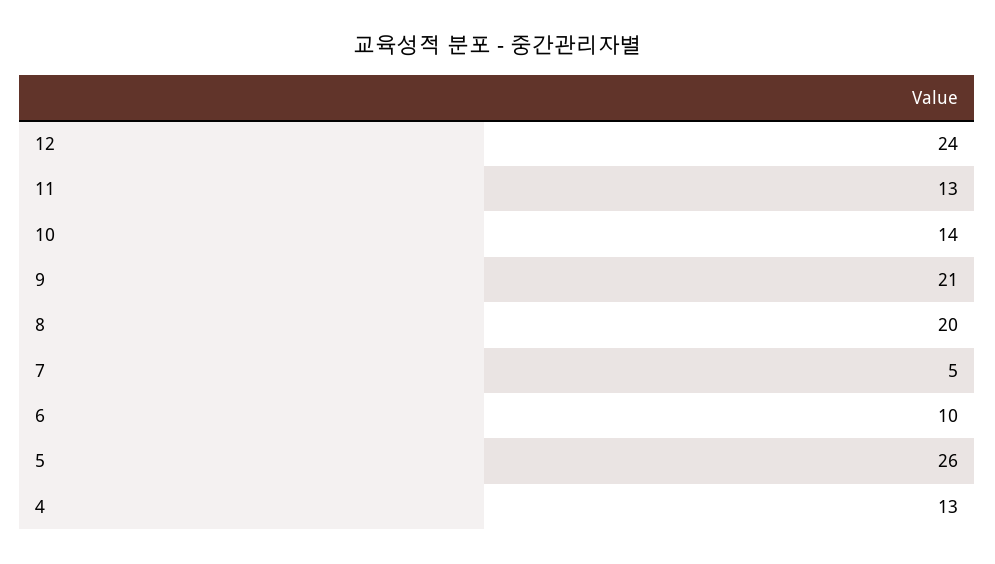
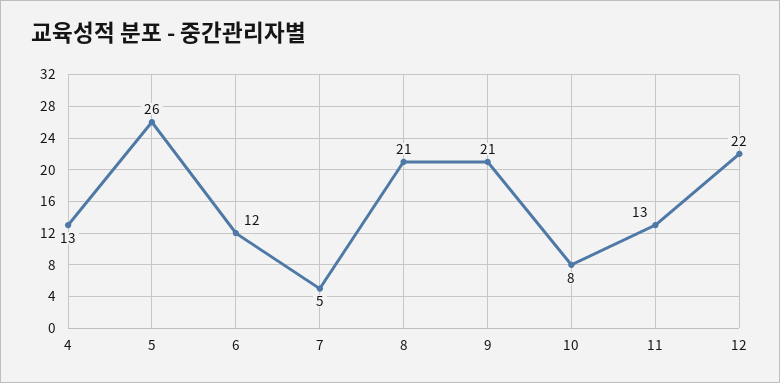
  {
-   "12": 24,
+   "12": 22,
    "11": 13,
-   "10": 14,
+   "10": 8,
    "9": 21,
-   "8": 20,
+   "8": 21,
    "7": 5,
-   "6": 10,
+   "6": 12,
    "5": 26,
    "4": 13
  }

